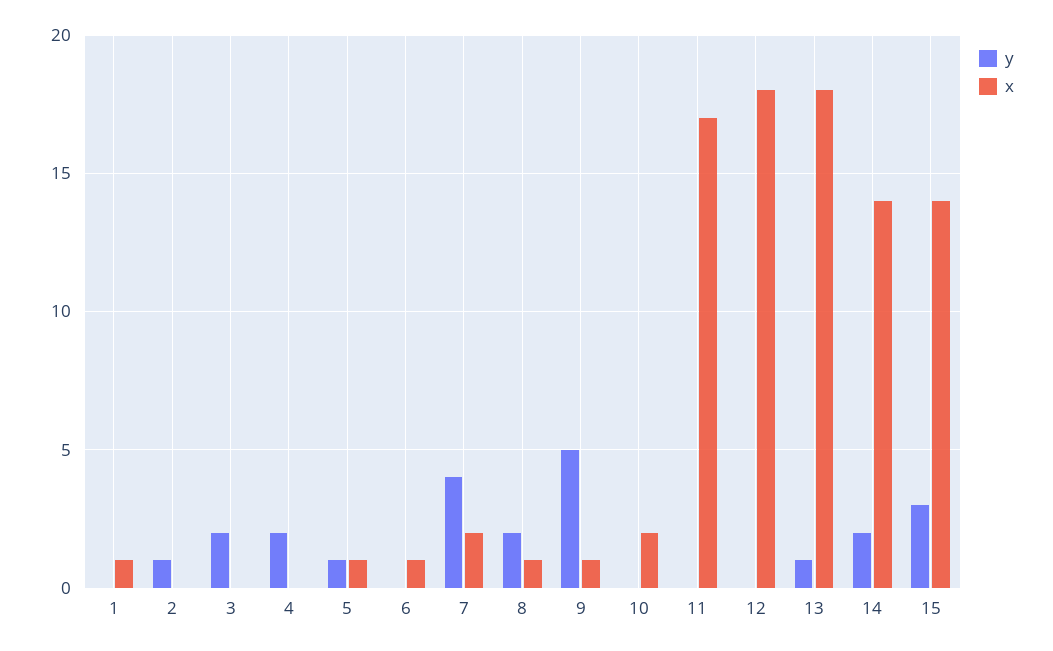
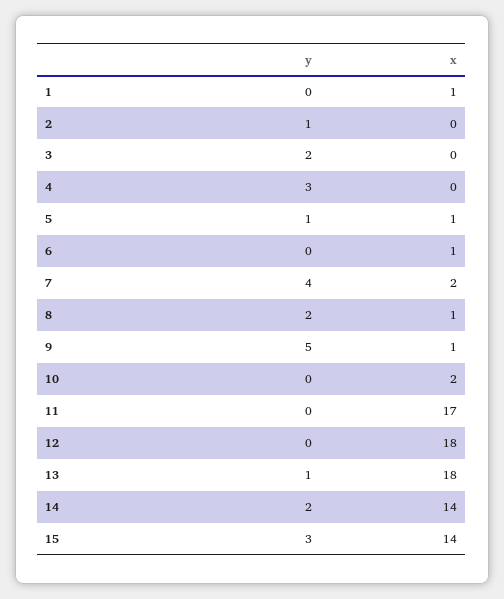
  {
    "y": {
      "1": 0,
      "2": 1,
      "3": 2,
-     "4": 2,
+     "4": 3,
      "5": 1,
      "6": 0,
      "7": 4,
      "8": 2,
      "9": 5,
      "10": 0,
      "11": 0,
      "12": 0,
      "13": 1,
      "14": 2,
      "15": 3
    },
    "x": {
      "1": 1,
      "2": 0,
      "3": 0,
      "4": 0,
      "5": 1,
      "6": 1,
      "7": 2,
      "8": 1,
      "9": 1,
      "10": 2,
      "11": 17,
      "12": 18,
      "13": 18,
      "14": 14,
      "15": 14
    }
  }

